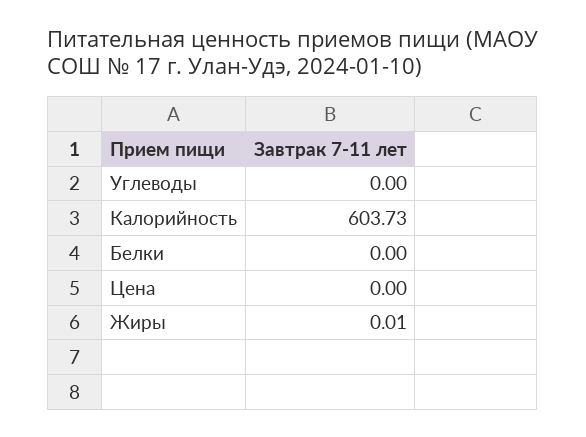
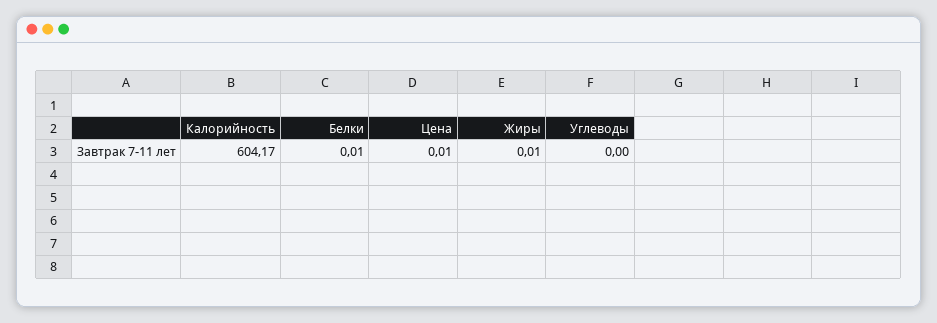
  {
    "Углеводы": 0,
-   "Калорийность": 603.73,
+   "Калорийность": 604.17,
-   "Белки": 0,
+   "Белки": 0.01,
-   "Цена": 0,
+   "Цена": 0.01,
    "Жиры": 0.01
  }

